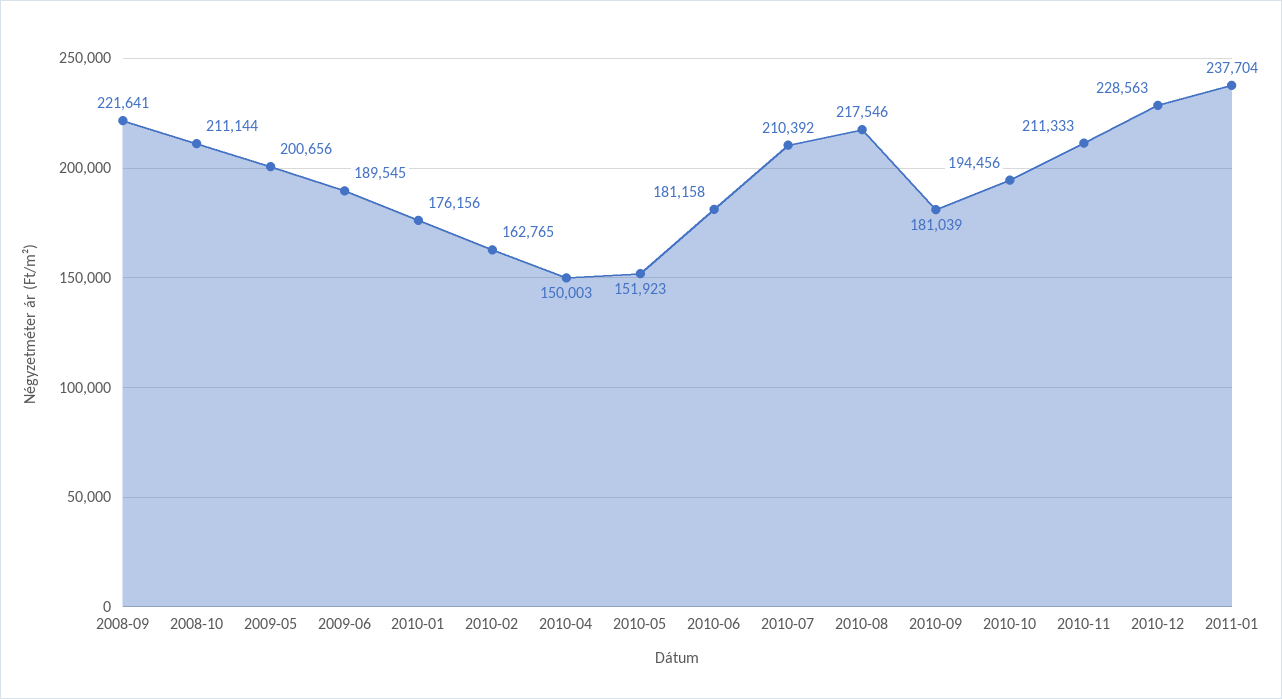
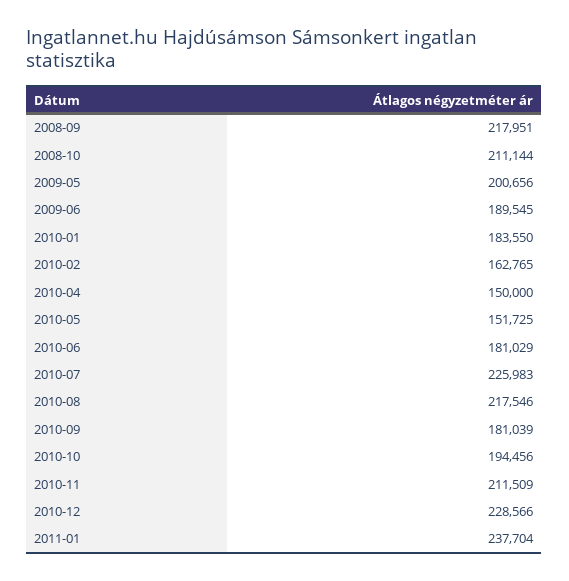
  {
-   "2008-09": 221641,
+   "2008-09": 217951,
    "2008-10": 211144,
    "2009-05": 200656,
    "2009-06": 189545,
-   "2010-01": 176156,
+   "2010-01": 183550,
    "2010-02": 162765,
-   "2010-04": 150003,
+   "2010-04": 150000,
-   "2010-05": 151923,
+   "2010-05": 151725,
-   "2010-06": 181158,
+   "2010-06": 181029,
-   "2010-07": 210392,
+   "2010-07": 225983,
    "2010-08": 217546,
    "2010-09": 181039,
    "2010-10": 194456,
-   "2010-11": 211333,
+   "2010-11": 211509,
-   "2010-12": 228563,
+   "2010-12": 228566,
    "2011-01": 237704
  }

